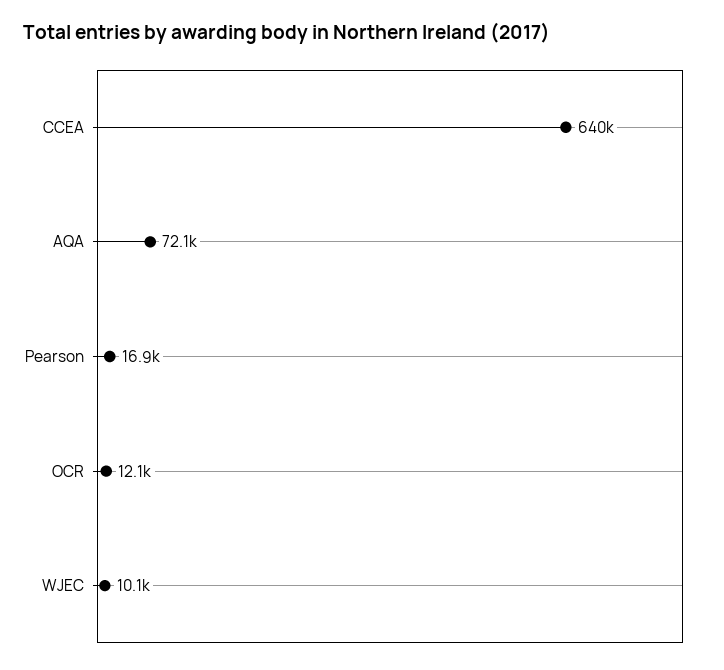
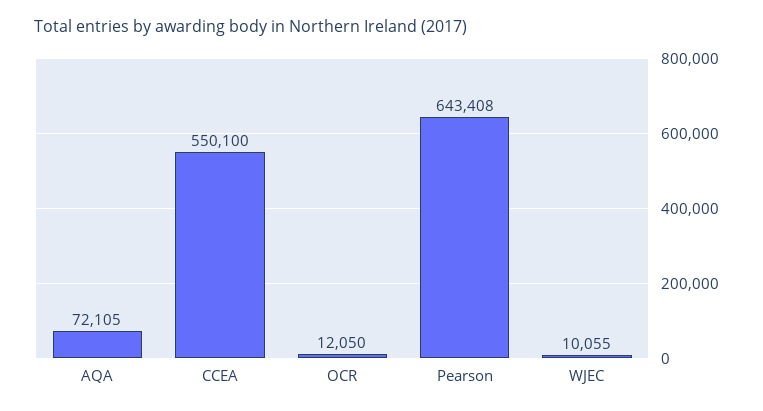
  {
-   "CCEA": 640000,
+   "CCEA": 550100,
    "AQA": 72105,
-   "Pearson": 16900,
+   "Pearson": 643408,
    "OCR": 12050,
    "WJEC": 10055
  }

